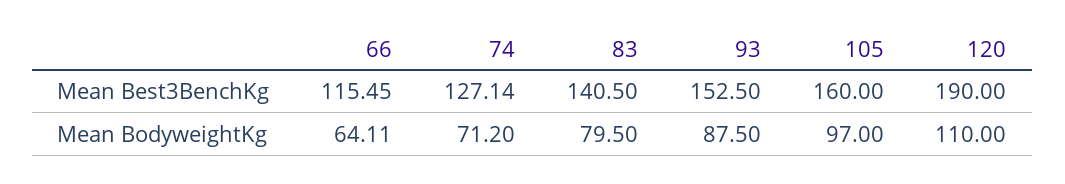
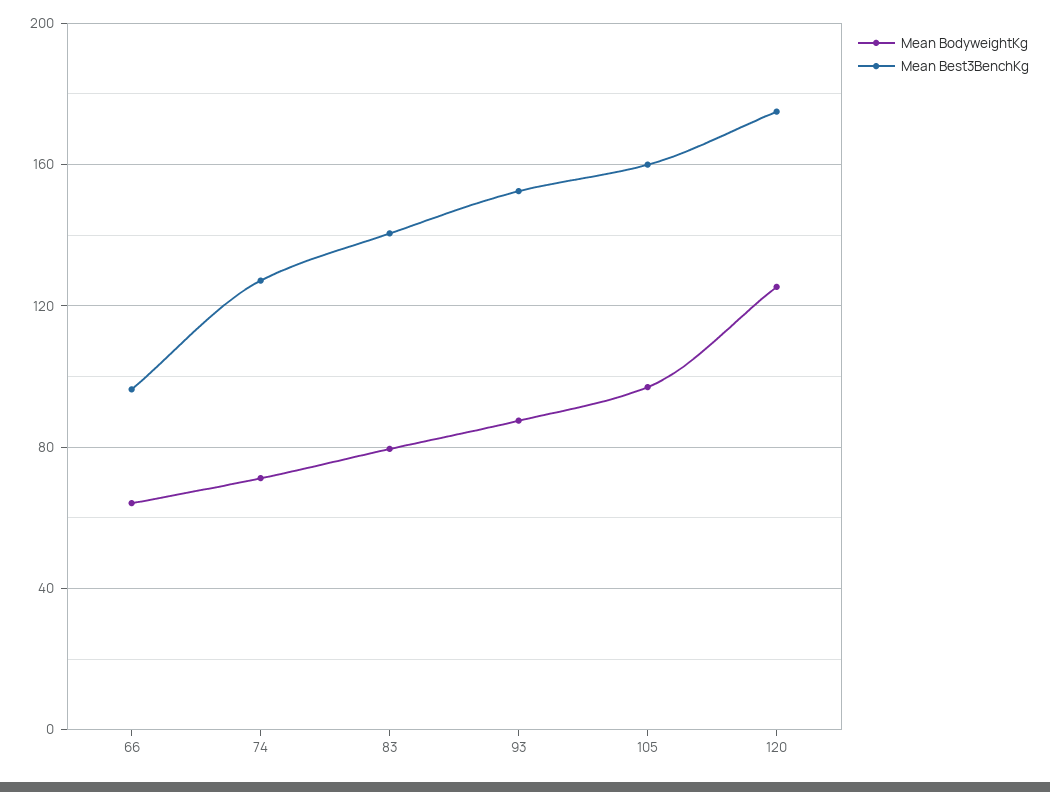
  {
    "Mean Best3BenchKg": {
-     "66": 115.45,
+     "66": 95,
      "74": 127.14,
      "83": 140.5,
      "93": 152.5,
      "105": 160,
-     "120": 190
+     "120": 175
    },
    "Mean BodyweightKg": {
      "66": 64.11,
      "74": 71.2,
      "83": 79.5,
      "93": 87.5,
      "105": 97,
-     "120": 110
+     "120": 125
    }
  }

